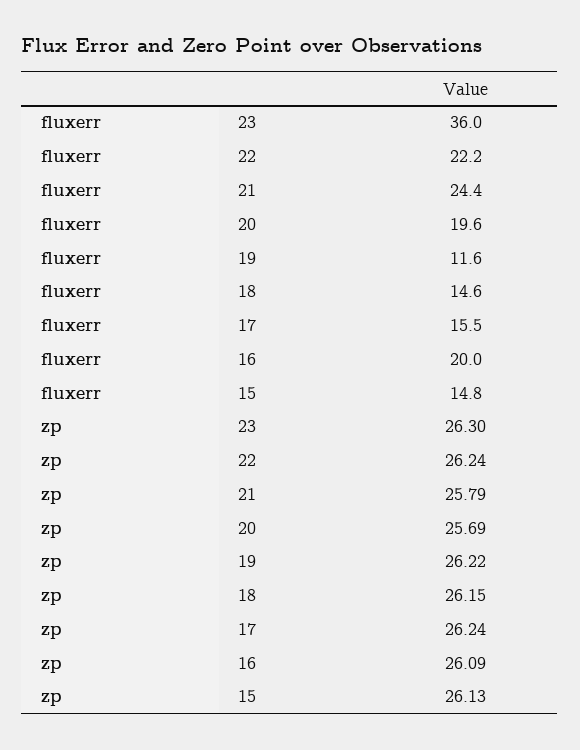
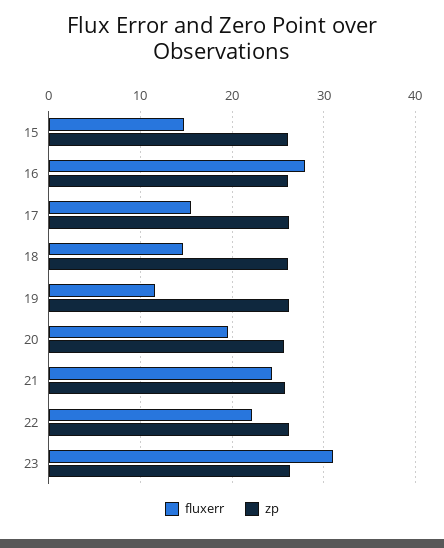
  {
    "fluxerr": {
-     "23": 36,
+     "23": 31,
      "22": 22.2,
      "21": 24.4,
      "20": 19.6,
      "19": 11.6,
      "18": 14.6,
      "17": 15.5,
-     "16": 20,
+     "16": 28,
      "15": 14.8
    },
    "zp": {
      "23": 26.3,
      "22": 26.24,
      "21": 25.79,
      "20": 25.69,
      "19": 26.22,
      "18": 26.15,
      "17": 26.24,
      "16": 26.09,
      "15": 26.13
    }
  }

